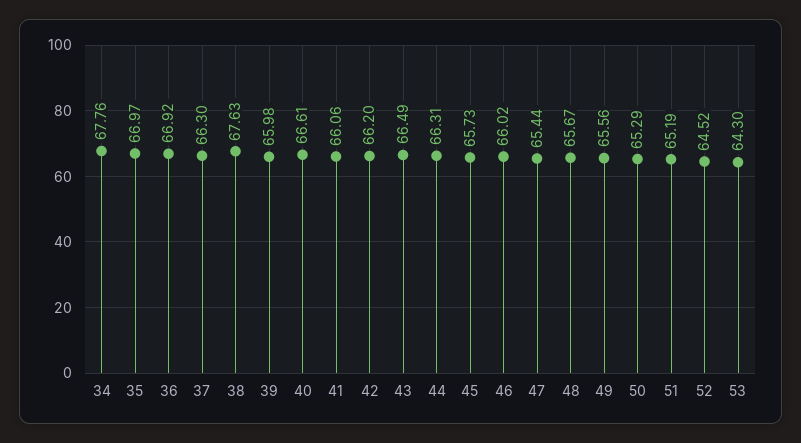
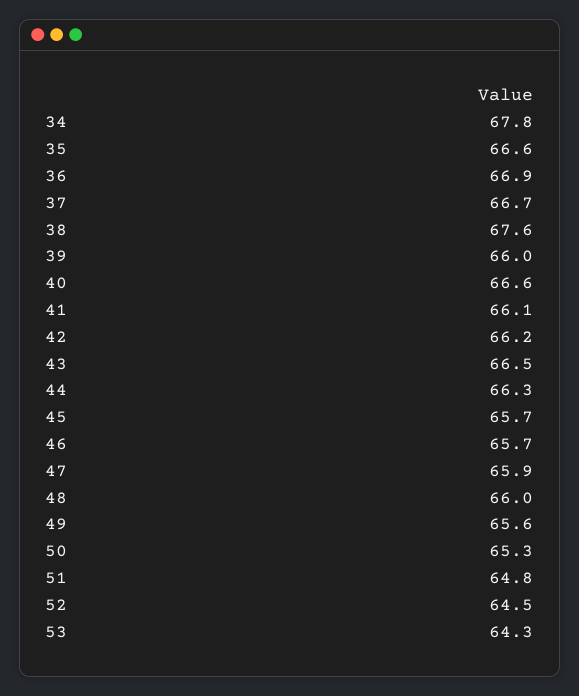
  {
    "34": 67.76,
-   "35": 66.97,
+   "35": 66.6,
    "36": 66.92,
-   "37": 66.3,
+   "37": 66.7,
    "38": 67.63,
    "39": 65.98,
    "40": 66.61,
    "41": 66.06,
    "42": 66.2,
    "43": 66.49,
    "44": 66.31,
    "45": 65.73,
-   "46": 66.02,
+   "46": 65.7,
-   "47": 65.44,
+   "47": 65.9,
-   "48": 65.67,
+   "48": 66,
    "49": 65.56,
    "50": 65.29,
-   "51": 65.19,
+   "51": 64.8,
    "52": 64.52,
    "53": 64.3
  }

